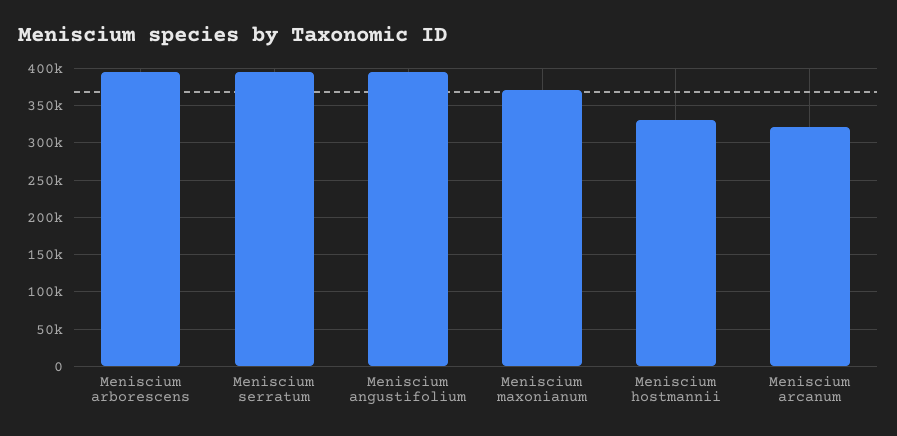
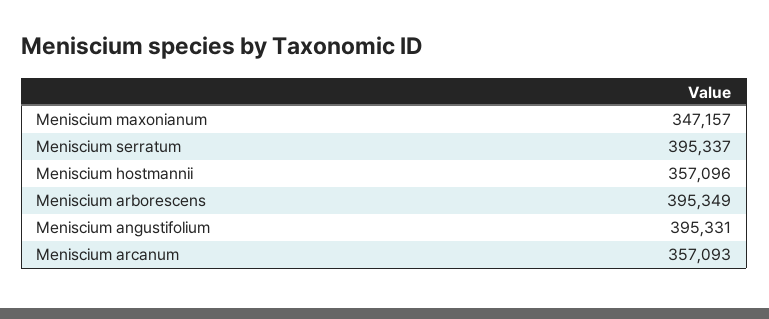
  {
    "Meniscium arborescens": 395349,
    "Meniscium serratum": 395337,
    "Meniscium angustifolium": 395331,
-   "Meniscium maxonianum": 370000,
+   "Meniscium maxonianum": 347157,
-   "Meniscium hostmannii": 330000,
+   "Meniscium hostmannii": 357096,
-   "Meniscium arcanum": 320000
+   "Meniscium arcanum": 357093
  }

